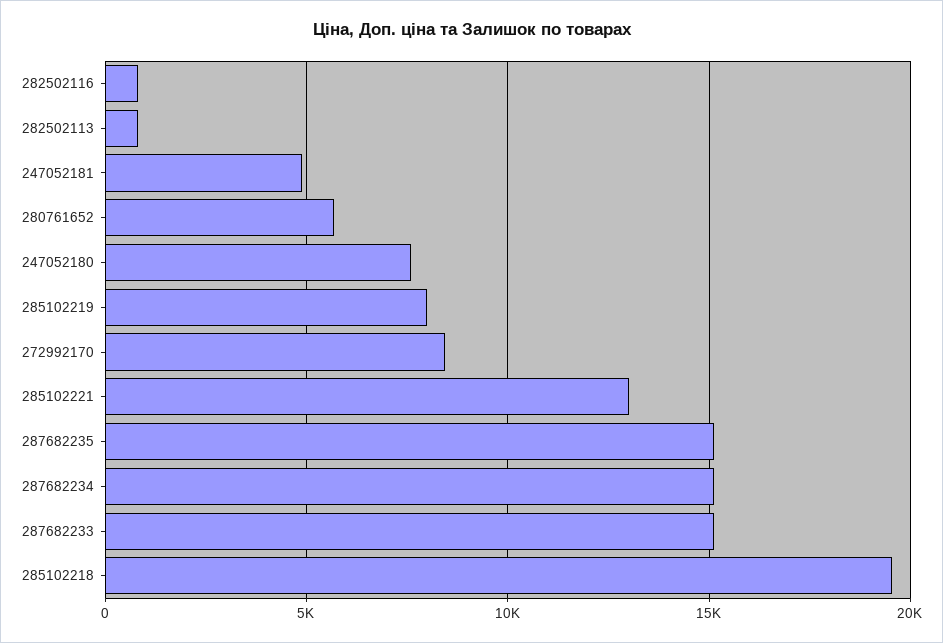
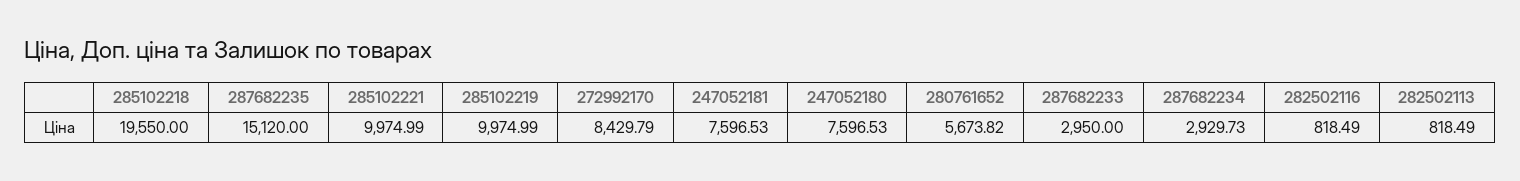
  {
    "282502116": 818.49,
    "282502113": 818.49,
-   "247052181": 5000,
+   "247052181": 7596.53,
    "280761652": 5673.82,
    "247052180": 7596.53,
-   "285102219": 8000,
+   "285102219": 9974.99,
    "272992170": 8429.79,
-   "285102221": 13000,
+   "285102221": 9974.99,
    "287682235": 15120,
-   "287682234": 15000,
+   "287682234": 2929.73,
-   "287682233": 15000,
+   "287682233": 2950,
    "285102218": 19550
  }

